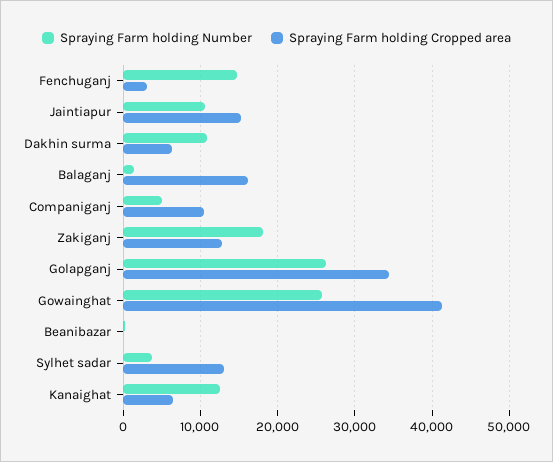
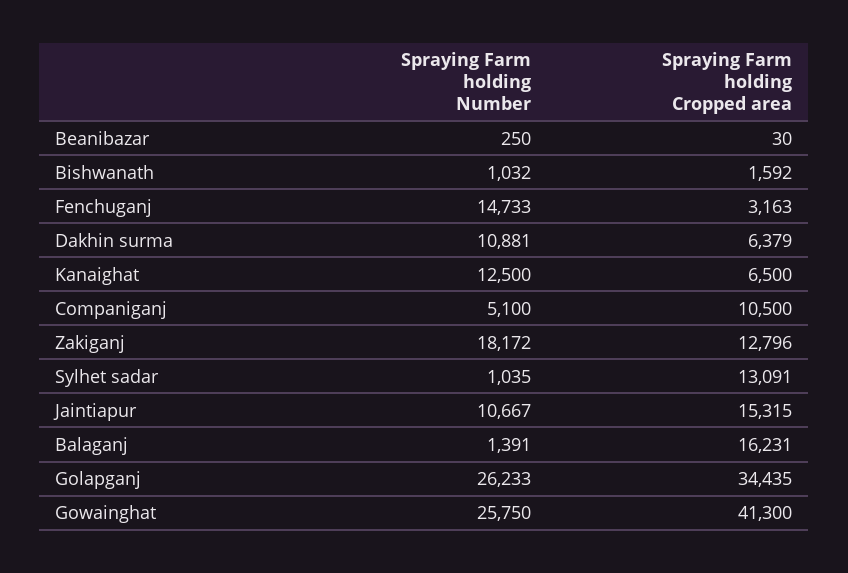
  {
    "Spraying Farm holding Number": {
      "Fenchuganj": 14733,
      "Jaintiapur": 10667,
      "Dakhin surma": 10881,
      "Balaganj": 1391,
      "Companiganj": 5100,
      "Zakiganj": 18172,
      "Golapganj": 26233,
      "Gowainghat": 25750,
      "Beanibazar": 250,
-     "Sylhet sadar": 4000,
+     "Sylhet sadar": 1035,
-     "Kanaighat": 12500
+     "Kanaighat": 12500,
+     "Bishwanath": 1032
    },
    "Spraying Farm holding Cropped area": {
      "Fenchuganj": 3163,
      "Jaintiapur": 15315,
      "Dakhin surma": 6379,
      "Balaganj": 16231,
      "Companiganj": 10500,
      "Zakiganj": 12796,
      "Golapganj": 34435,
      "Gowainghat": 41300,
      "Beanibazar": 30,
      "Sylhet sadar": 13091,
-     "Kanaighat": 6500
+     "Kanaighat": 6500,
+     "Bishwanath": 1592
    }
  }

